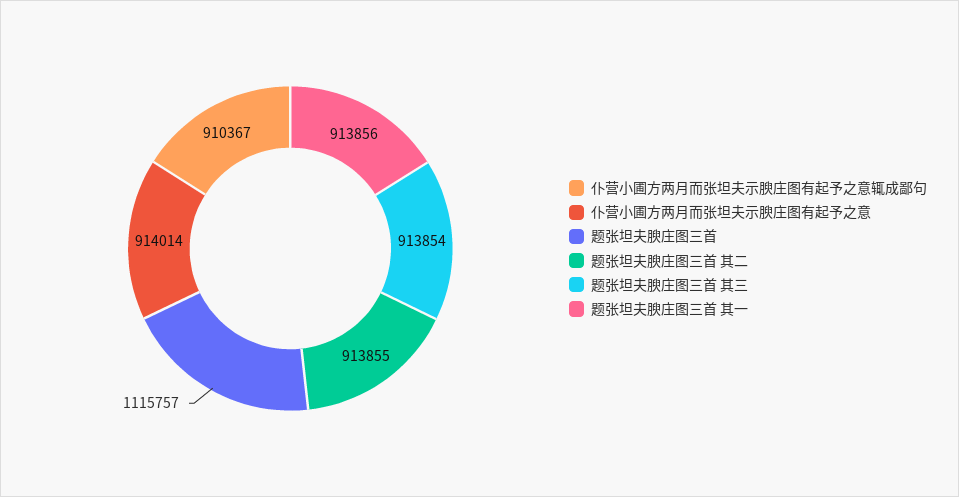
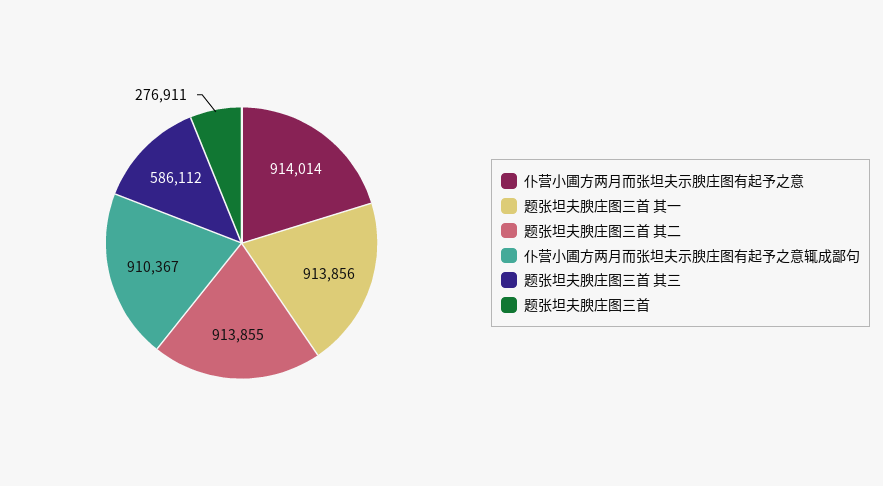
  {
    "仆营小圃方两月而张坦夫示腴庄图有起予之意辄成鄙句": 910367,
    "仆营小圃方两月而张坦夫示腴庄图有起予之意": 914014,
-   "题张坦夫腴庄图三首": 1115757,
+   "题张坦夫腴庄图三首": 276911,
    "题张坦夫腴庄图三首 其二": 913855,
-   "题张坦夫腴庄图三首 其三": 913854,
+   "题张坦夫腴庄图三首 其三": 586112,
    "题张坦夫腴庄图三首 其一": 913856
  }

